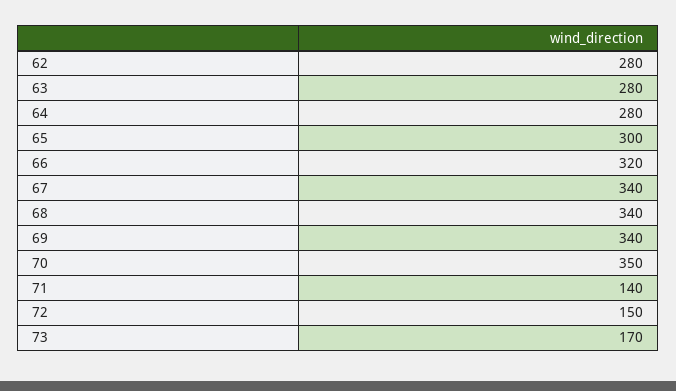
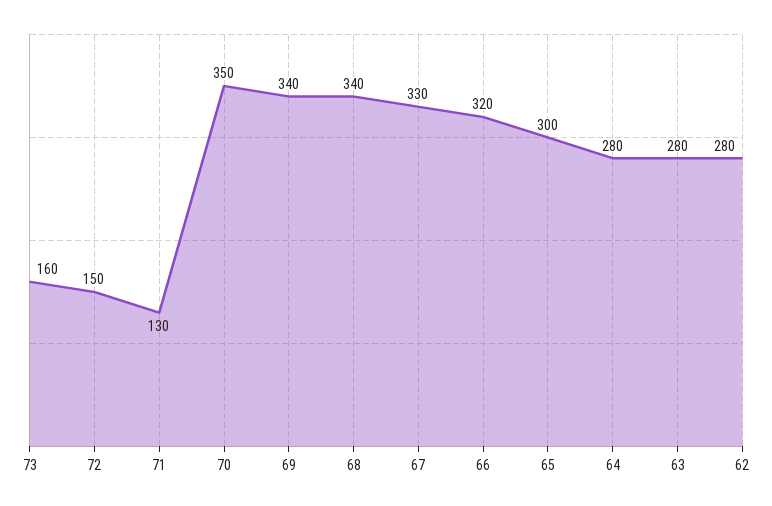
  {
    "62": 280,
    "63": 280,
    "64": 280,
    "65": 300,
    "66": 320,
-   "67": 340,
+   "67": 330,
    "68": 340,
    "69": 340,
    "70": 350,
-   "71": 140,
+   "71": 130,
    "72": 150,
-   "73": 170
+   "73": 160
  }

